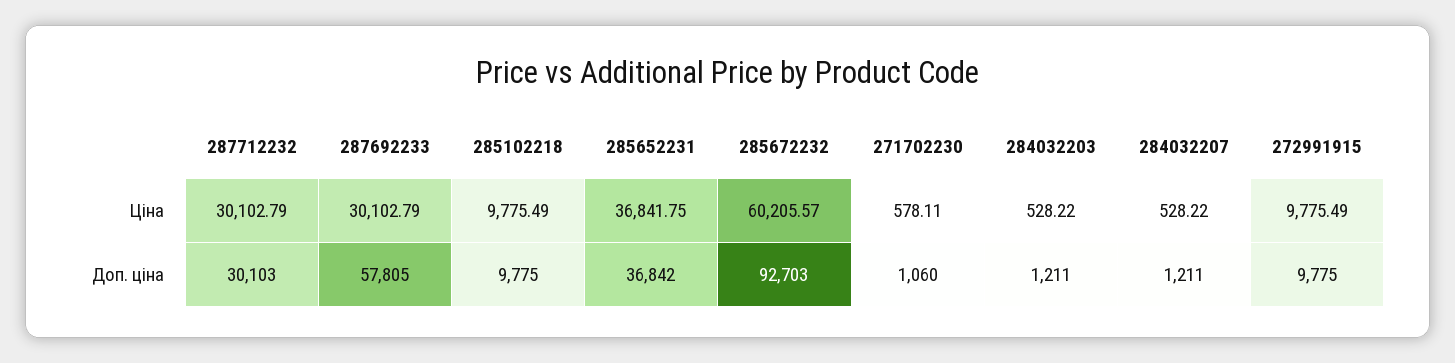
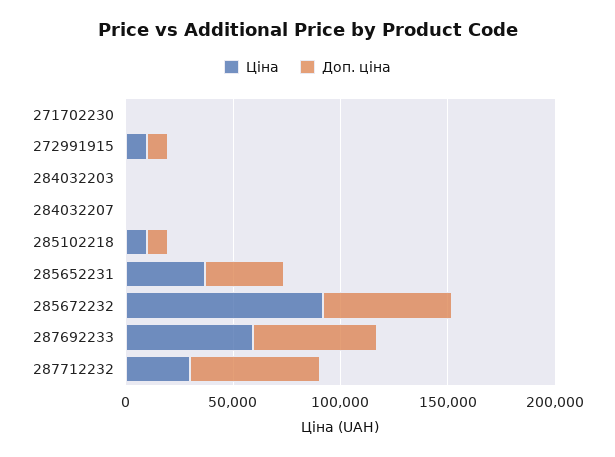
  {
    "Ціна": {
      "287712232": 30102.79,
-     "287692233": 30102.79,
+     "287692233": 60000,
      "285102218": 9775.49,
      "285652231": 36841.75,
-     "285672232": 60205.57,
+     "285672232": 90000,
      "271702230": 578.11,
      "284032203": 528.22,
      "284032207": 528.22,
      "272991915": 9775.49
    },
    "Доп. ціна": {
-     "287712232": 30103,
+     "287712232": 60000,
      "287692233": 57805,
      "285102218": 9775,
      "285652231": 36842,
-     "285672232": 92703,
+     "285672232": 60000,
      "271702230": 1060,
      "284032203": 1211,
      "284032207": 1211,
      "272991915": 9775
    }
  }

